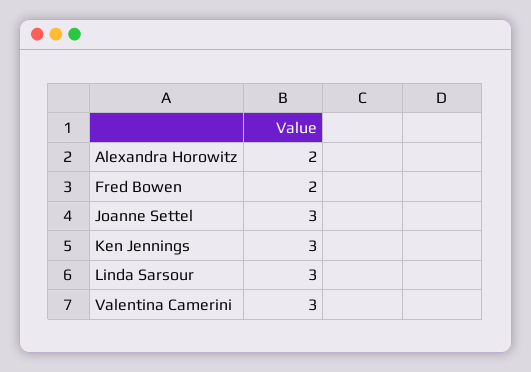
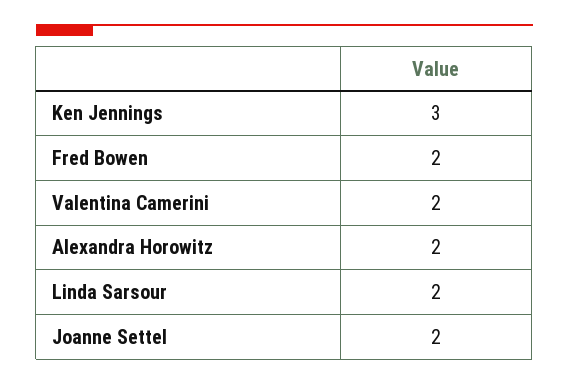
  {
    "Alexandra Horowitz": 2,
    "Fred Bowen": 2,
-   "Joanne Settel": 3,
+   "Joanne Settel": 2,
    "Ken Jennings": 3,
-   "Linda Sarsour": 3,
+   "Linda Sarsour": 2,
-   "Valentina Camerini": 3
+   "Valentina Camerini": 2
  }

